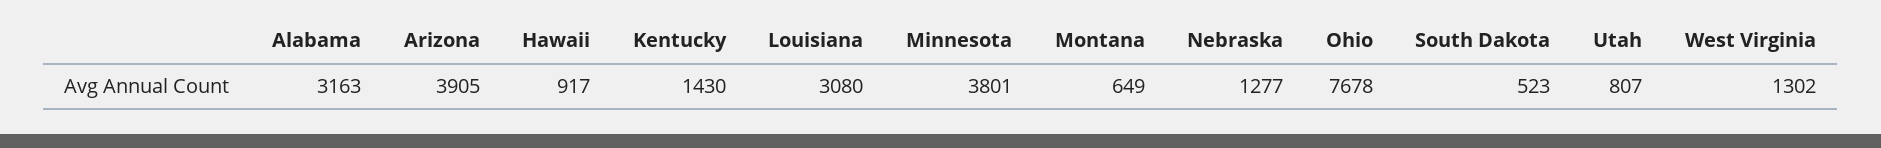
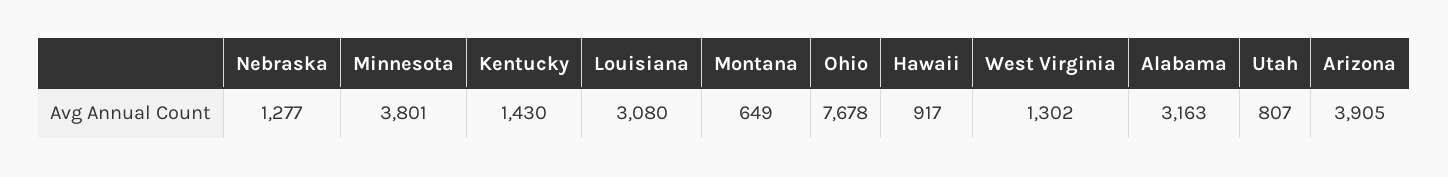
  {
    "Alabama": 3163,
    "Arizona": 3905,
    "Hawaii": 917,
    "Kentucky": 1430,
    "Louisiana": 3080,
    "Minnesota": 3801,
    "Montana": 649,
    "Nebraska": 1277,
    "Ohio": 7678,
-   "South Dakota": 523,
    "Utah": 807,
    "West Virginia": 1302
  }

